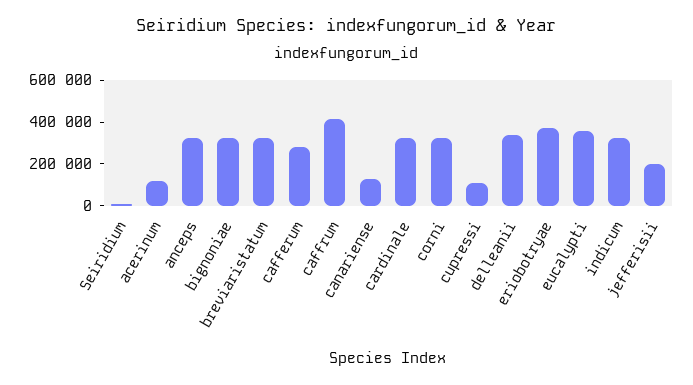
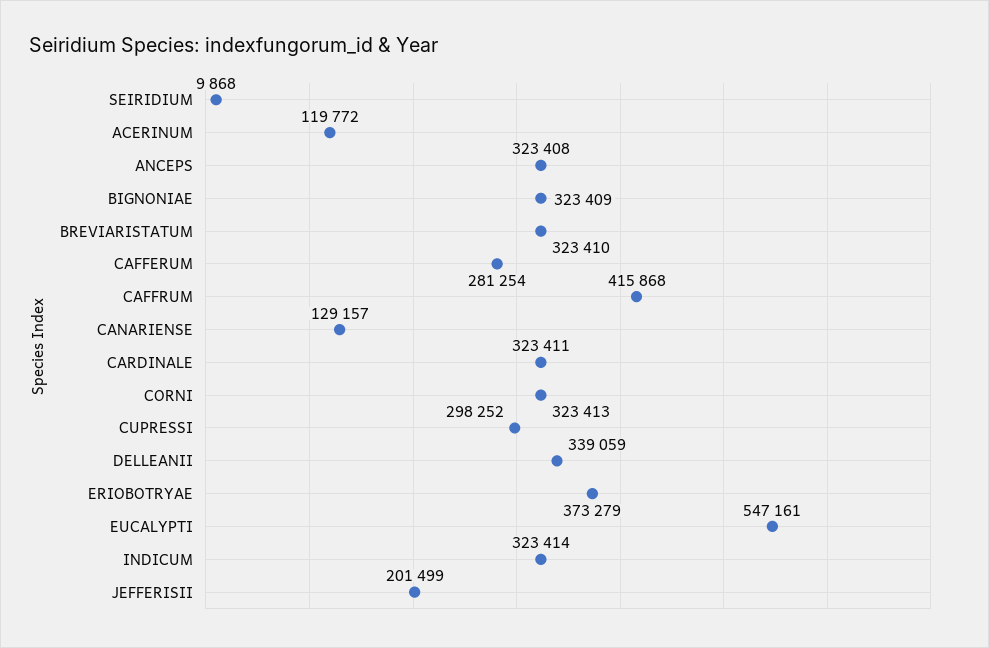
  {
    "Seiridium": 9868,
    "acerinum": 119772,
    "anceps": 323408,
    "bignoniae": 323409,
    "breviaristatum": 323410,
    "cafferum": 281254,
    "caffrum": 415868,
    "canariense": 129157,
    "cardinale": 323411,
    "corni": 323413,
-   "cupressi": 100000,
+   "cupressi": 298252,
    "delleanii": 339059,
    "eriobotryae": 373279,
-   "eucalypti": 350000,
+   "eucalypti": 547161,
    "indicum": 323414,
    "jefferisii": 201499
  }

